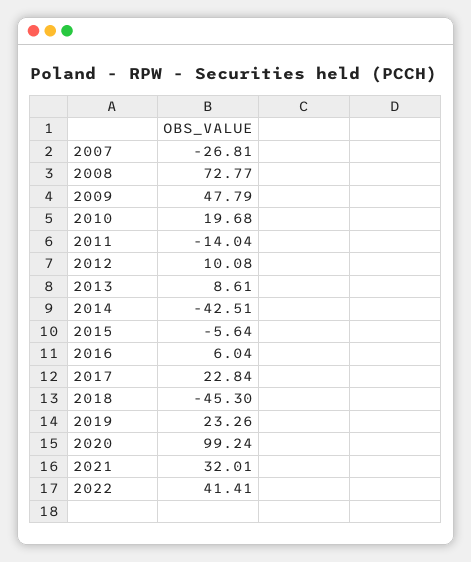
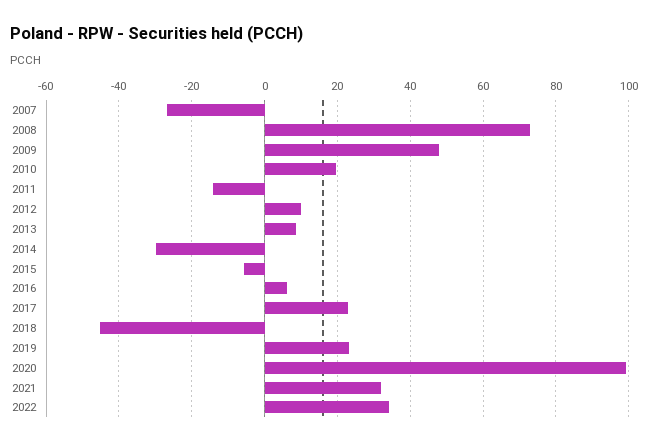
  {
    "2007": -26.81,
    "2008": 72.77,
    "2009": 47.79,
    "2010": 19.68,
    "2011": -14.04,
    "2012": 10.08,
    "2013": 8.61,
-   "2014": -42.51,
+   "2014": -30,
    "2015": -5.64,
    "2016": 6.04,
    "2017": 22.84,
    "2018": -45.3,
    "2019": 23.26,
    "2020": 99.24,
    "2021": 32.01,
-   "2022": 41.41
+   "2022": 34
  }

